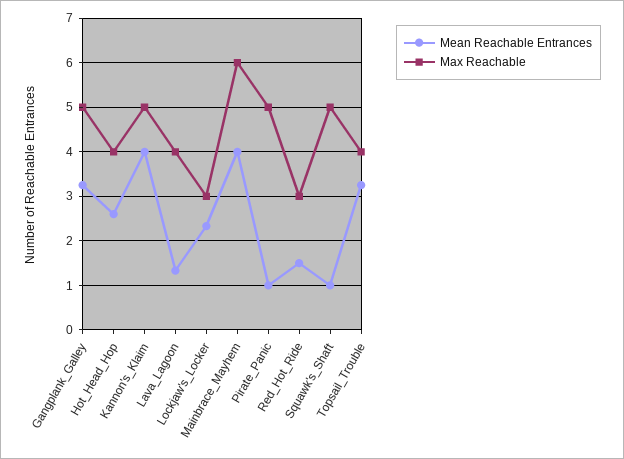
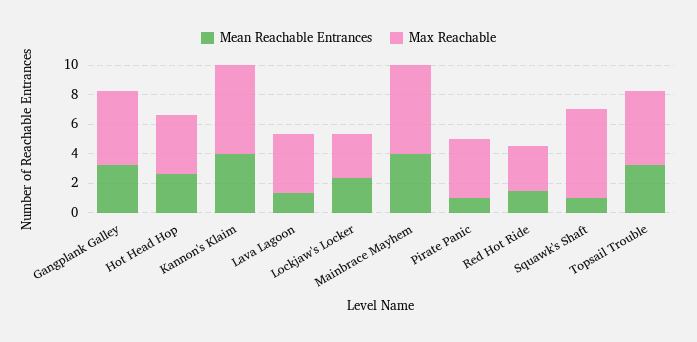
  {
    "Mean Reachable Entrances": {
      "Gangplank_Galley": 3.2,
      "Hot_Head_Hop": 2.6,
      "Kannon's_Klaim": 4,
      "Lava_Lagoon": 1.4,
      "Lockjaw's_Locker": 2.4,
      "Mainbrace_Mayhem": 4,
      "Pirate_Panic": 1,
      "Red_Hot_Ride": 1.6,
      "Squawk's_Shaft": 1,
      "Topsail_Trouble": 3.2
    },
    "Max Reachable": {
      "Gangplank_Galley": 5,
      "Hot_Head_Hop": 4,
-     "Kannon's_Klaim": 5,
+     "Kannon's_Klaim": 6,
      "Lava_Lagoon": 4,
      "Lockjaw's_Locker": 3,
      "Mainbrace_Mayhem": 6,
-     "Pirate_Panic": 5,
+     "Pirate_Panic": 4,
      "Red_Hot_Ride": 3,
-     "Squawk's_Shaft": 5,
+     "Squawk's_Shaft": 6,
-     "Topsail_Trouble": 4
+     "Topsail_Trouble": 5
    }
  }

